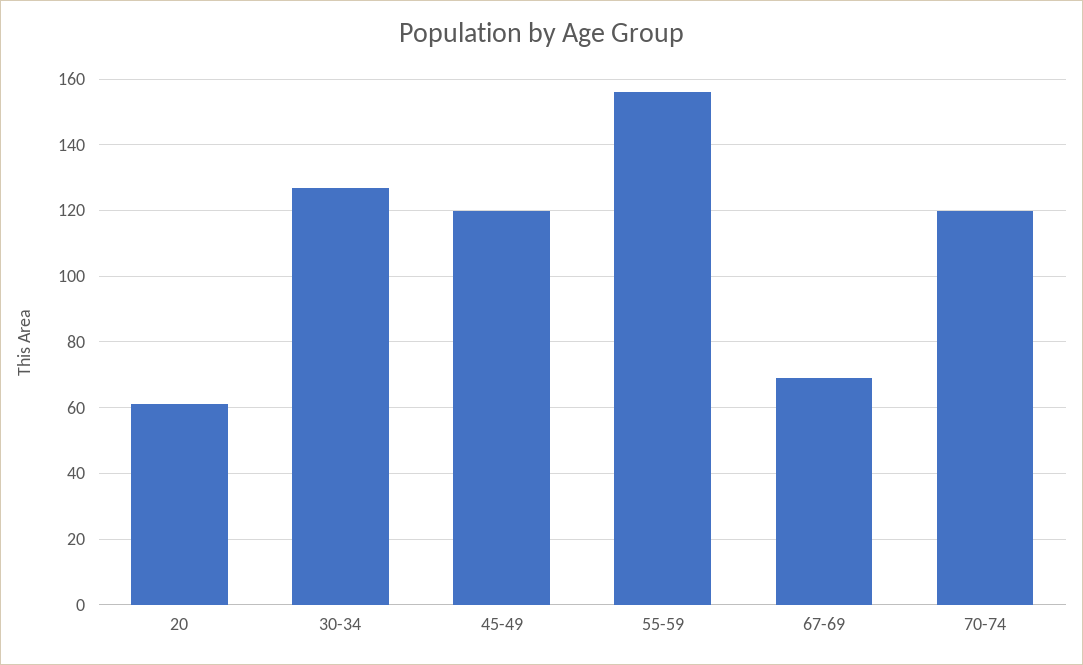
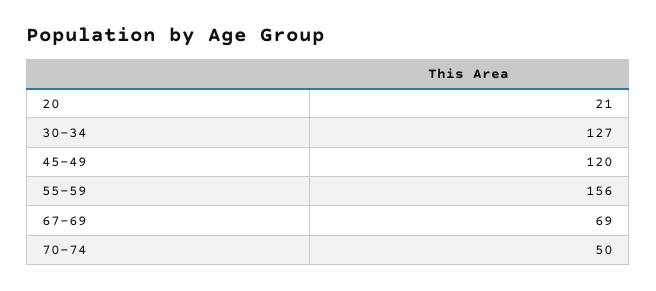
  {
-   "20": 60,
+   "20": 21,
    "30-34": 127,
    "45-49": 120,
    "55-59": 156,
    "67-69": 69,
-   "70-74": 120
+   "70-74": 50
  }

